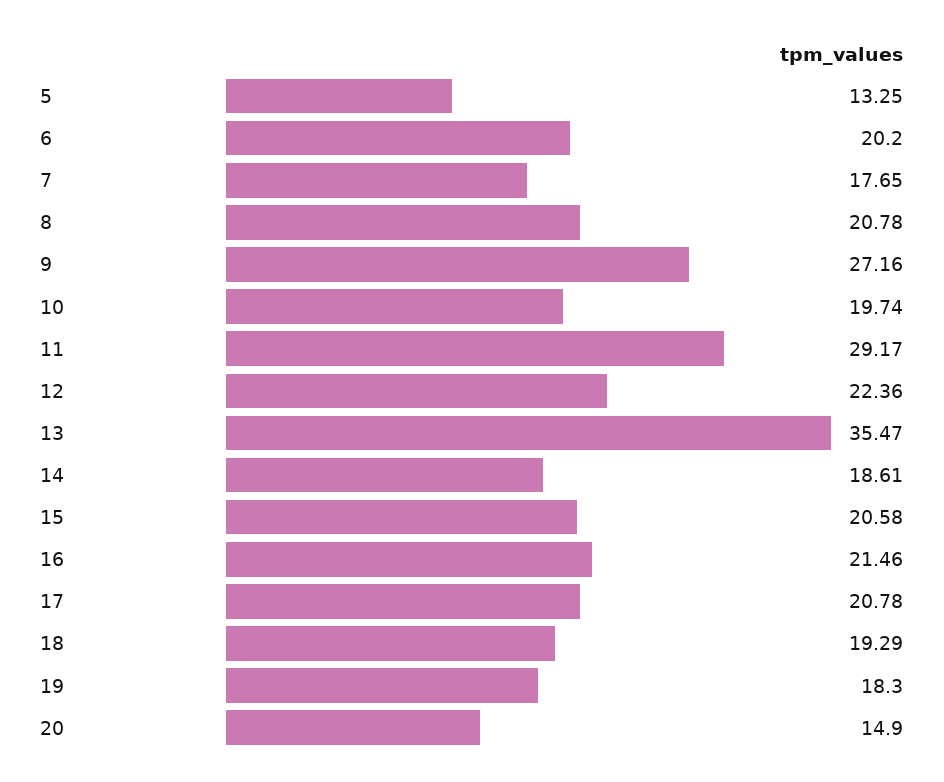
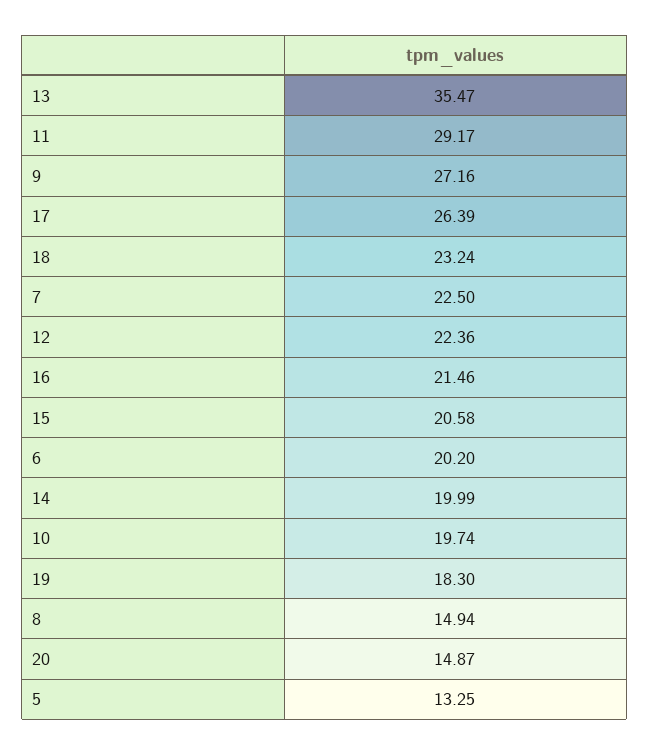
  {
    "5": 13.25,
    "6": 20.2,
-   "7": 17.65,
+   "7": 22.5,
-   "8": 20.78,
+   "8": 14.94,
    "9": 27.16,
    "10": 19.74,
    "11": 29.17,
    "12": 22.36,
    "13": 35.47,
-   "14": 18.61,
+   "14": 19.99,
    "15": 20.58,
    "16": 21.46,
-   "17": 20.78,
+   "17": 26.39,
-   "18": 19.29,
+   "18": 23.24,
    "19": 18.3,
-   "20": 14.9
+   "20": 14.87
  }

